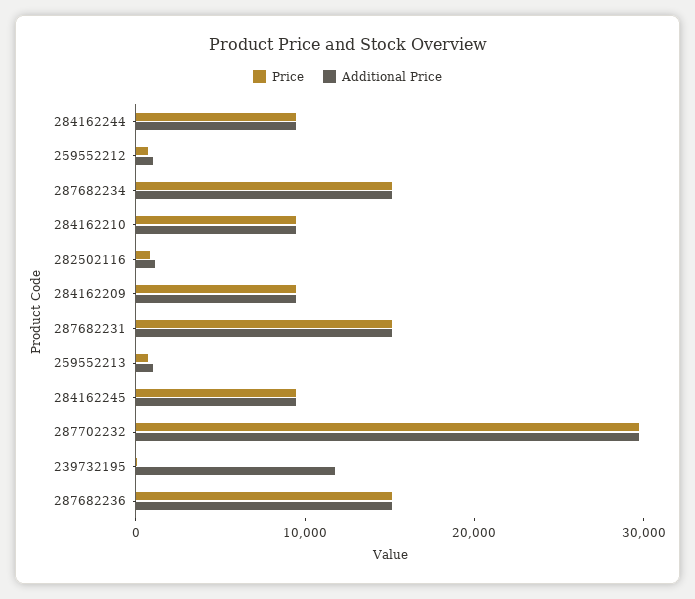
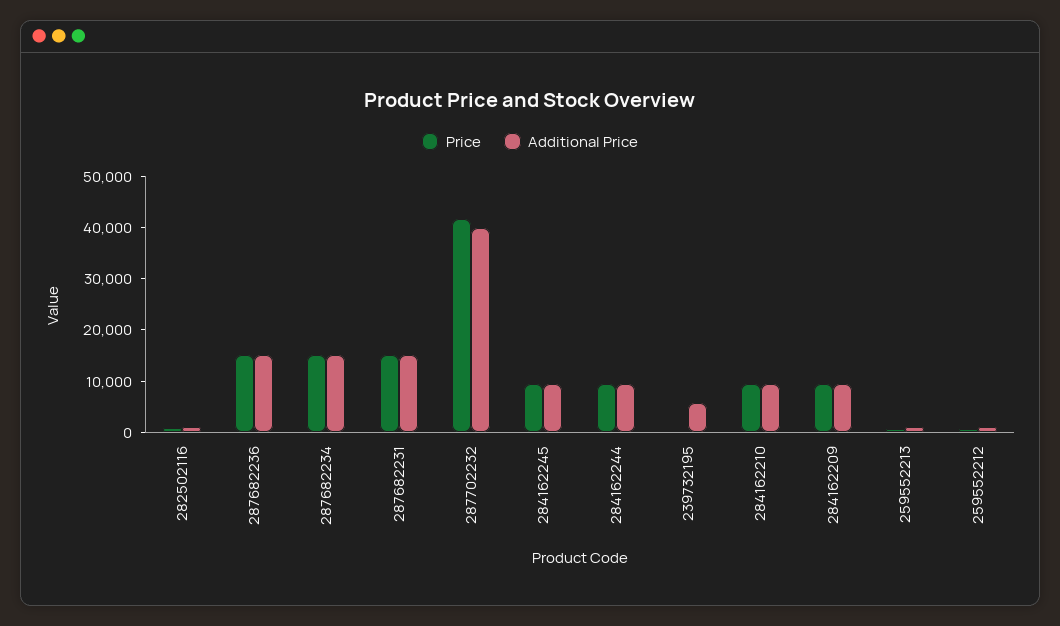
  {
    "Price": {
      "284162244": 10000,
      "259552212": 0,
      "287682234": 16000,
      "284162210": 10000,
      "282502116": 0,
      "284162209": 10000,
      "287682231": 16000,
      "259552213": 0,
      "284162245": 10000,
-     "287702232": 30000,
+     "287702232": 42000,
      "239732195": 0,
      "287682236": 16000
    },
    "Additional Price": {
      "284162244": 10000,
      "259552212": 2000,
      "287682234": 16000,
      "284162210": 10000,
      "282502116": 2000,
      "284162209": 10000,
      "287682231": 16000,
      "259552213": 2000,
      "284162245": 10000,
-     "287702232": 30000,
+     "287702232": 40000,
-     "239732195": 12000,
+     "239732195": 6000,
      "287682236": 16000
    }
  }

